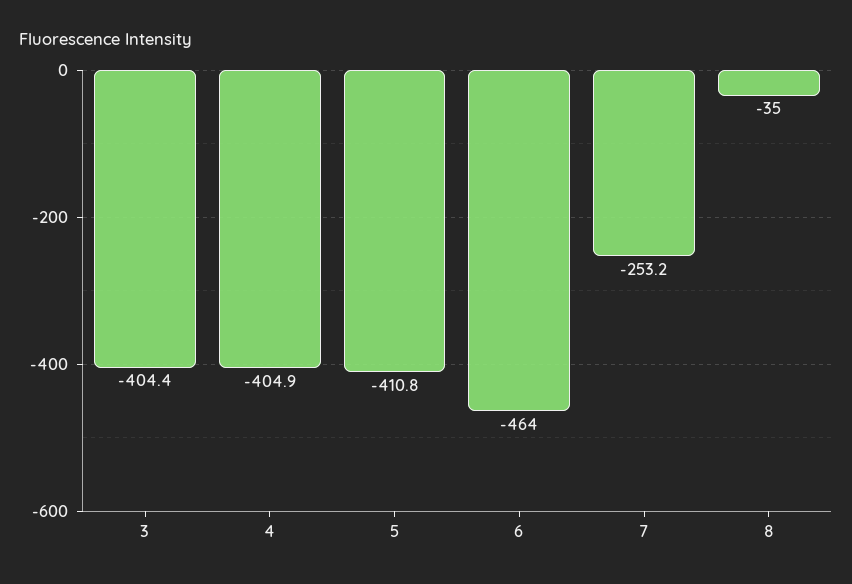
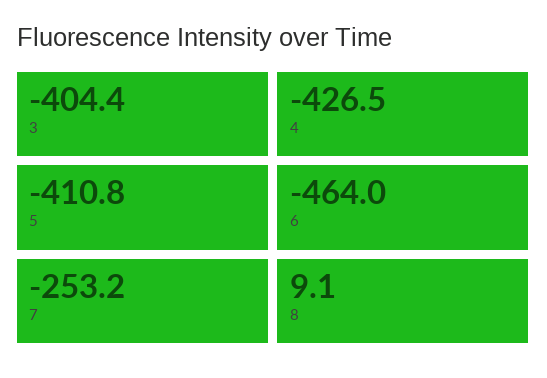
  {
    "3": -404.4,
-   "4": -404.9,
+   "4": -426.5,
    "5": -410.8,
    "6": -464,
    "7": -253.2,
-   "8": -35
+   "8": 9.1
  }

